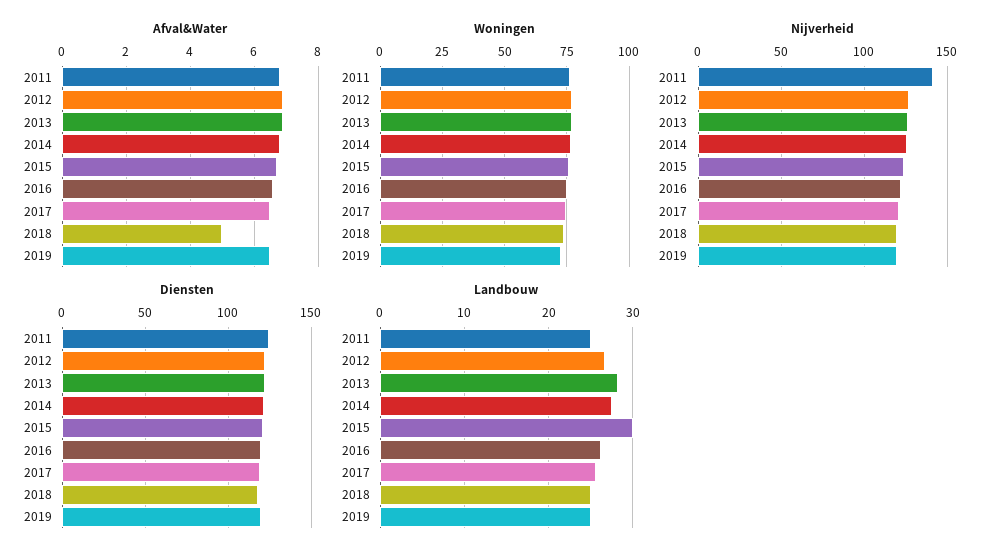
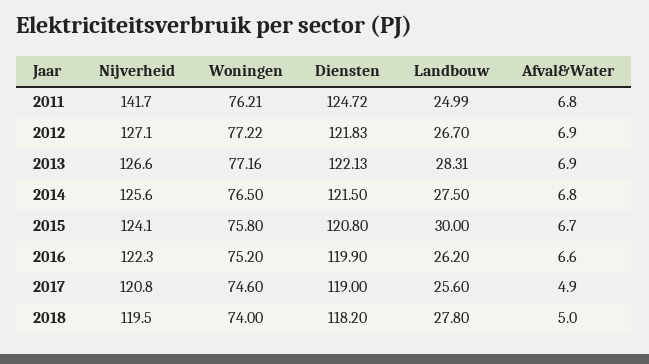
  {
    "Afval&Water": {
      "2011": 6.8,
      "2012": 6.9,
      "2013": 6.9,
      "2014": 6.8,
      "2015": 6.7,
      "2016": 6.6,
-     "2017": 6.5,
+     "2017": 4.9,
-     "2018": 5,
+     "2018": 5
-     "2019": 6.5
    },
    "Woningen": {
      "2011": 76.21,
      "2012": 77.22,
      "2013": 77.16,
      "2014": 76.5,
      "2015": 75.8,
      "2016": 75.2,
      "2017": 74.6,
-     "2018": 74,
+     "2018": 74
-     "2019": 72.5
    },
    "Nijverheid": {
      "2011": 141.7,
      "2012": 127.1,
      "2013": 126.6,
      "2014": 125.6,
      "2015": 124.1,
      "2016": 122.3,
      "2017": 120.8,
-     "2018": 119.5,
+     "2018": 119.5
-     "2019": 120
    },
    "Diensten": {
      "2011": 124.72,
      "2012": 121.83,
      "2013": 122.13,
      "2014": 121.5,
      "2015": 120.8,
      "2016": 119.9,
      "2017": 119,
-     "2018": 118.2,
+     "2018": 118.2
-     "2019": 120
    },
    "Landbouw": {
      "2011": 24.99,
      "2012": 26.7,
      "2013": 28.31,
      "2014": 27.5,
      "2015": 30,
      "2016": 26.2,
      "2017": 25.6,
-     "2018": 25,
+     "2018": 27.8
-     "2019": 25
    }
  }

